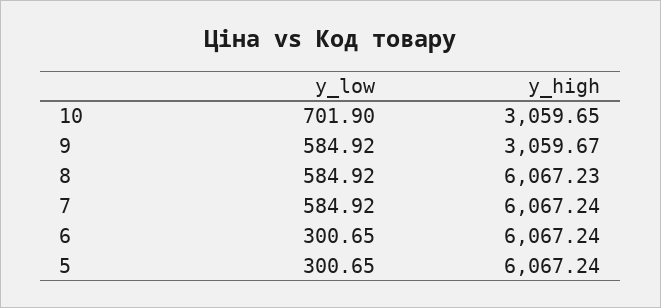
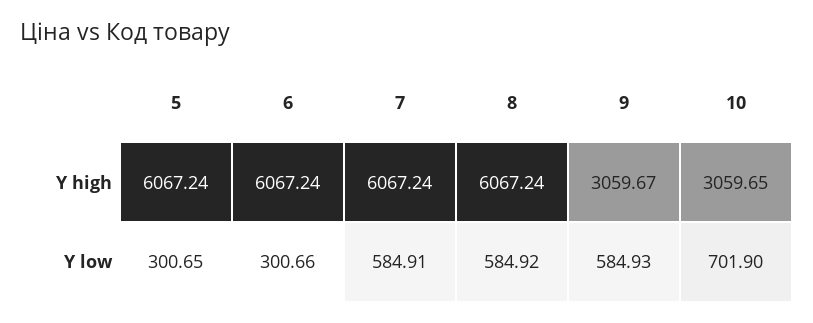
  {
    "y_low": {
      "10": 701.9,
-     "9": 584.92,
+     "9": 584.93,
      "8": 584.92,
-     "7": 584.92,
+     "7": 584.91,
-     "6": 300.65,
+     "6": 300.66,
      "5": 300.65
    },
    "y_high": {
      "10": 3059.65,
      "9": 3059.67,
-     "8": 6067.23,
+     "8": 6067.24,
      "7": 6067.24,
      "6": 6067.24,
      "5": 6067.24
    }
  }

